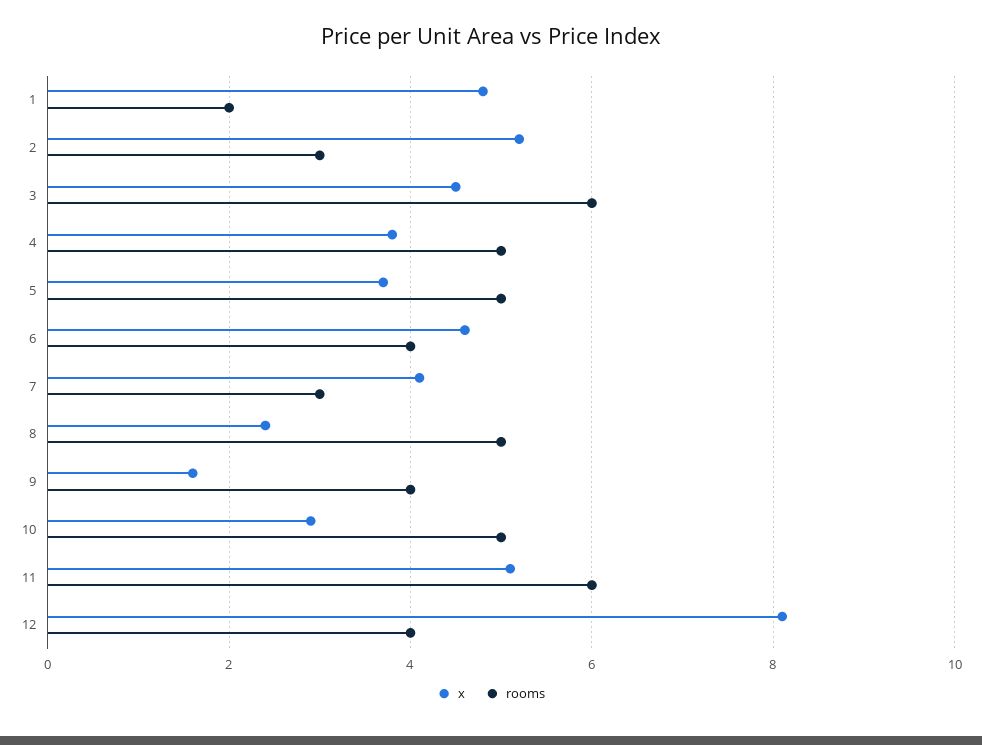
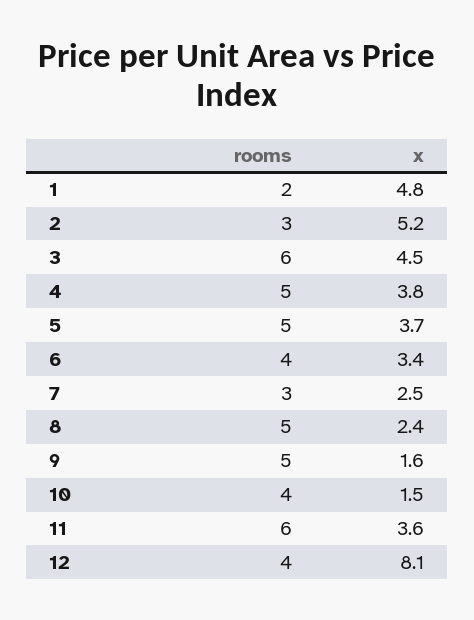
  {
    "x": {
      "1": 4.8,
      "2": 5.2,
      "3": 4.5,
      "4": 3.8,
      "5": 3.7,
-     "6": 4.5,
+     "6": 3.4,
-     "7": 4,
+     "7": 2.5,
      "8": 2.4,
      "9": 1.6,
-     "10": 3,
+     "10": 1.5,
-     "11": 5,
+     "11": 3.6,
      "12": 8.1
    },
    "rooms": {
      "1": 2,
      "2": 3,
      "3": 6,
      "4": 5,
      "5": 5,
      "6": 4,
      "7": 3,
      "8": 5,
-     "9": 4,
+     "9": 5,
-     "10": 5,
+     "10": 4,
      "11": 6,
      "12": 4
    }
  }

